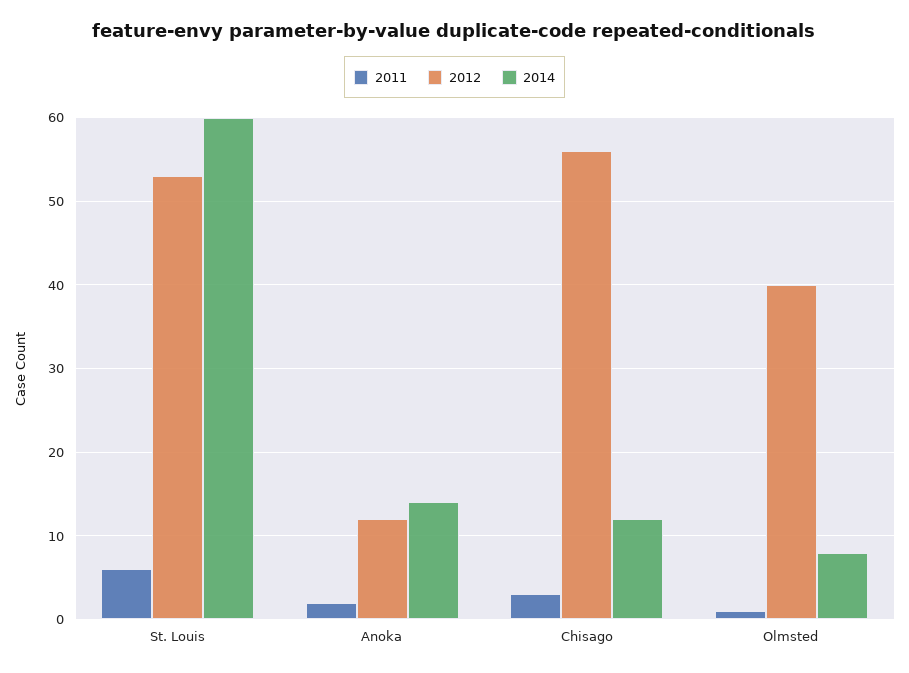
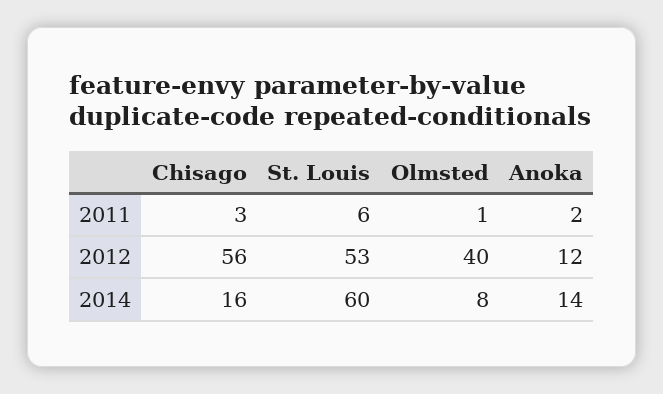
  {
    "2011": {
      "St. Louis": 6,
      "Anoka": 2,
      "Chisago": 3,
      "Olmsted": 1
    },
    "2012": {
      "St. Louis": 53,
      "Anoka": 12,
      "Chisago": 56,
      "Olmsted": 40
    },
    "2014": {
      "St. Louis": 60,
      "Anoka": 14,
-     "Chisago": 12,
+     "Chisago": 16,
      "Olmsted": 8
    }
  }

